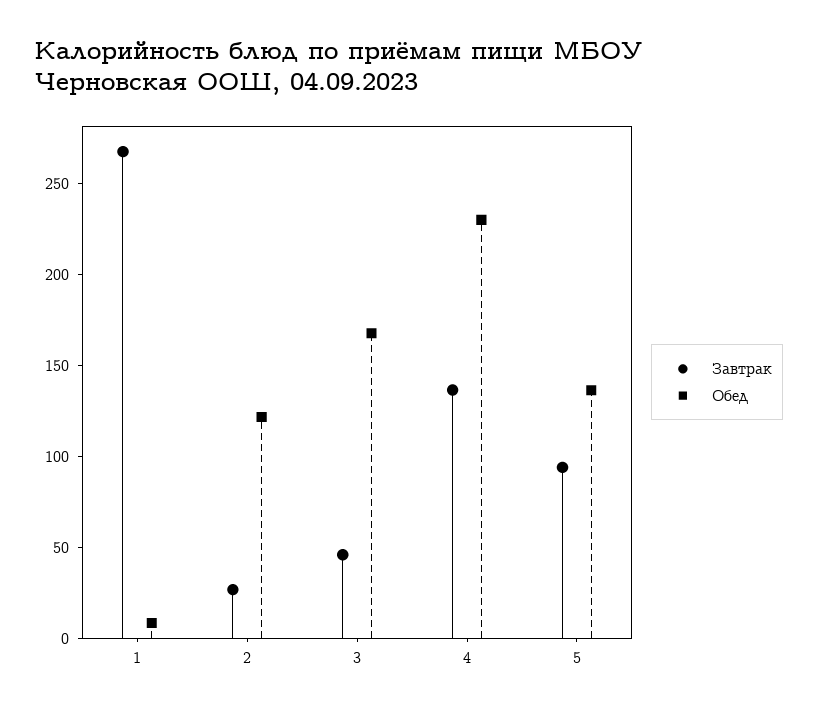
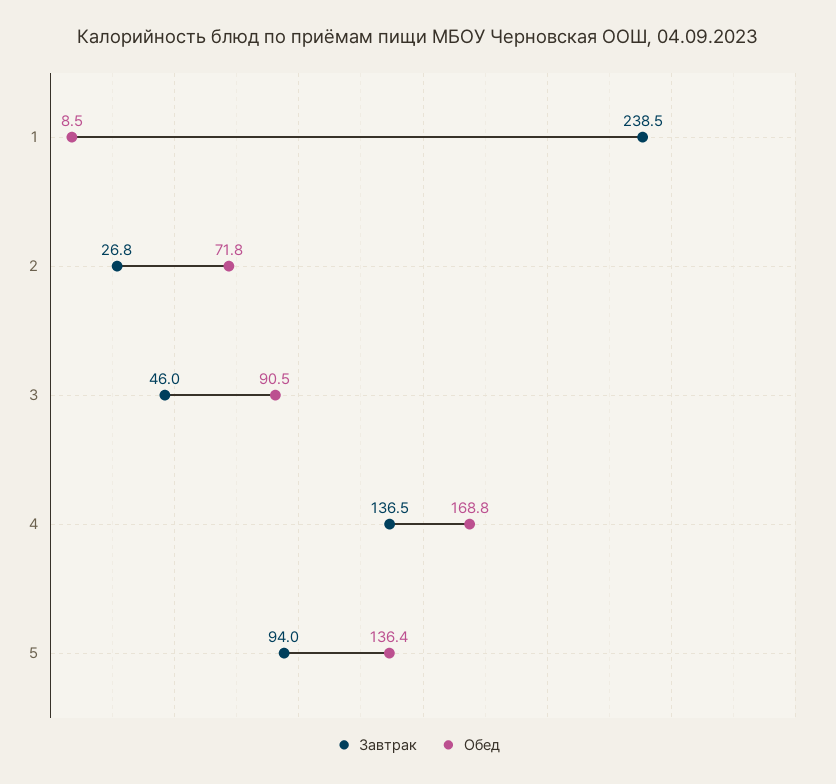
  {
    "Завтрак": {
-     "1": 270,
+     "1": 238.5,
      "2": 26.8,
      "3": 46,
      "4": 136.5,
      "5": 94
    },
    "Обед": {
      "1": 8.5,
-     "2": 120,
+     "2": 71.8,
-     "3": 170,
+     "3": 90.5,
-     "4": 230,
+     "4": 168.8,
      "5": 136.4
    }
  }

